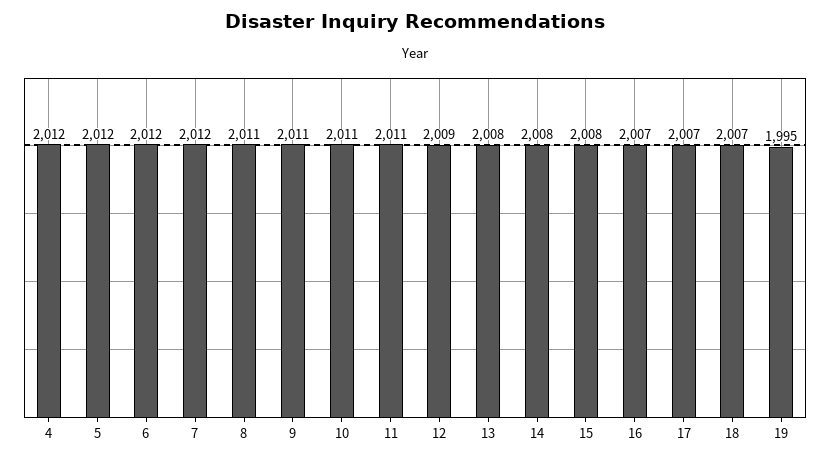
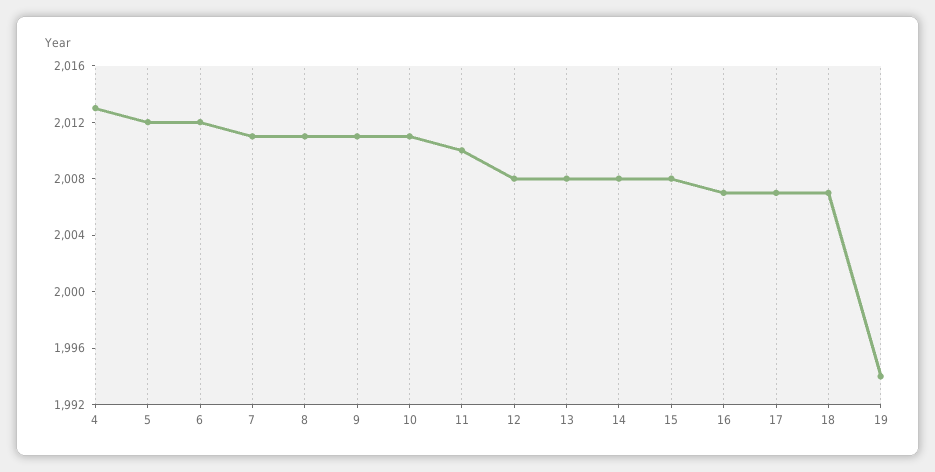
  {
-   "4": 2012,
+   "4": 2013,
    "5": 2012,
    "6": 2012,
-   "7": 2012,
+   "7": 2011,
    "8": 2011,
    "9": 2011,
    "10": 2011,
-   "11": 2011,
+   "11": 2010,
-   "12": 2009,
+   "12": 2008,
    "13": 2008,
    "14": 2008,
    "15": 2008,
    "16": 2007,
    "17": 2007,
    "18": 2007,
-   "19": 1995
+   "19": 1994
  }

